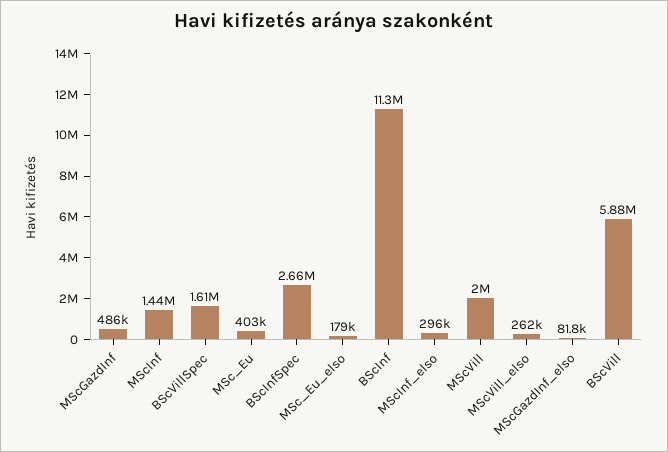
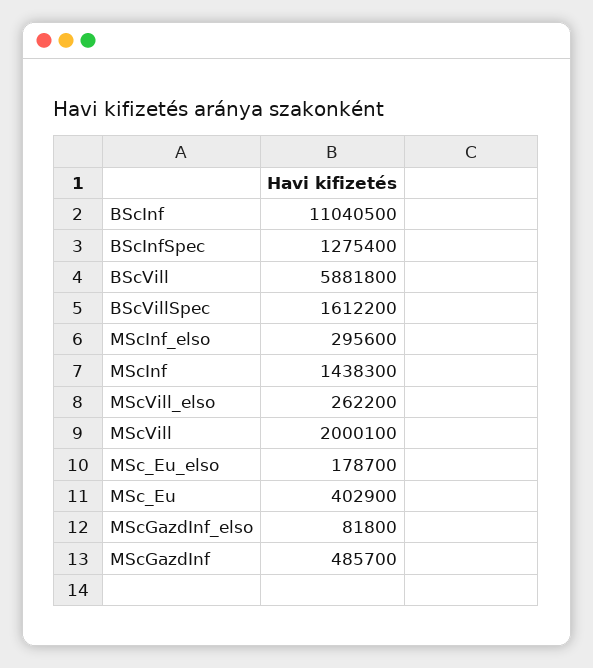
  {
    "MScGazdInf": 485700,
    "MScInf": 1438300,
    "BScVillSpec": 1612200,
    "MSc_Eu": 402900,
-   "BScInfSpec": 2660000,
+   "BScInfSpec": 1275400,
    "MSc_Eu_elso": 178700,
-   "BScInf": 11300000,
+   "BScInf": 11040500,
    "MScInf_elso": 295600,
    "MScVill": 2000100,
    "MScVill_elso": 262200,
    "MScGazdInf_elso": 81800,
    "BScVill": 5881800
  }

